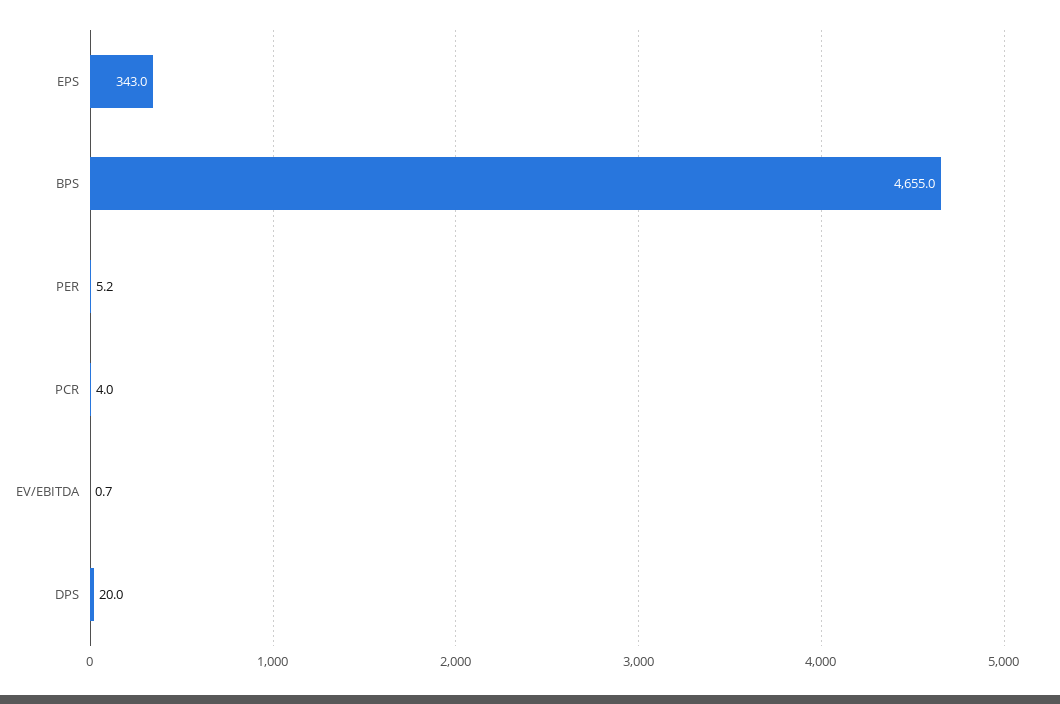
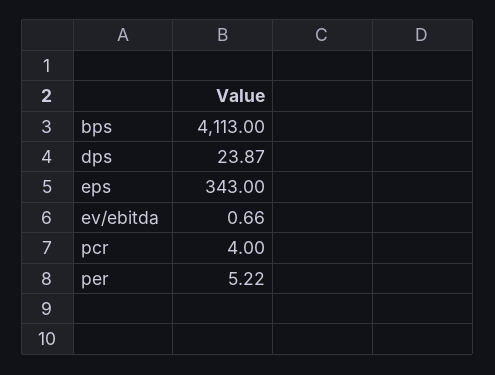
  {
    "EPS": 343,
-   "BPS": 4655,
+   "BPS": 4113,
    "PER": 5.22,
    "PCR": 4,
    "EV/EBITDA": 0.66,
-   "DPS": 20
+   "DPS": 23.87
  }

